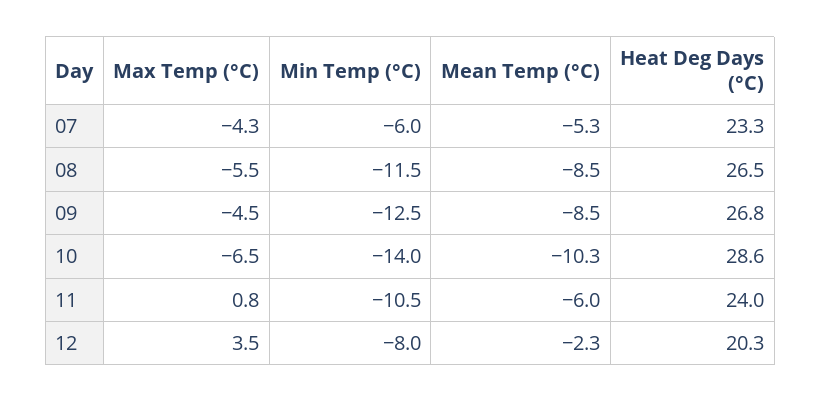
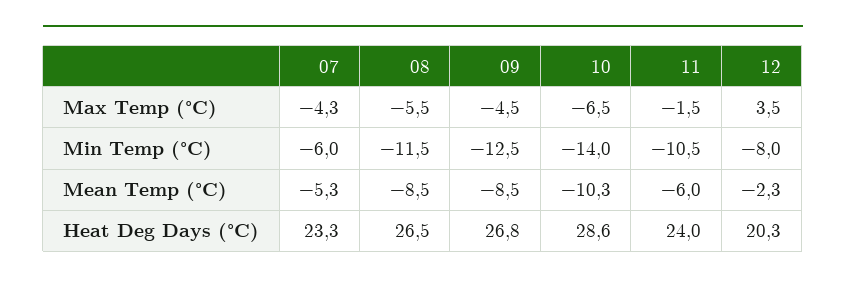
  {
    "Max Temp (°C)": {
      "07": -4.3,
      "08": -5.5,
      "09": -4.5,
      "10": -6.5,
-     "11": 0.8,
+     "11": -1.5,
      "12": 3.5
    },
    "Min Temp (°C)": {
      "07": -6,
      "08": -11.5,
      "09": -12.5,
      "10": -14,
      "11": -10.5,
      "12": -8
    },
    "Mean Temp (°C)": {
      "07": -5.3,
      "08": -8.5,
      "09": -8.5,
      "10": -10.3,
      "11": -6,
      "12": -2.3
    },
    "Heat Deg Days (°C)": {
      "07": 23.3,
      "08": 26.5,
      "09": 26.8,
      "10": 28.6,
      "11": 24,
      "12": 20.3
    }
  }

